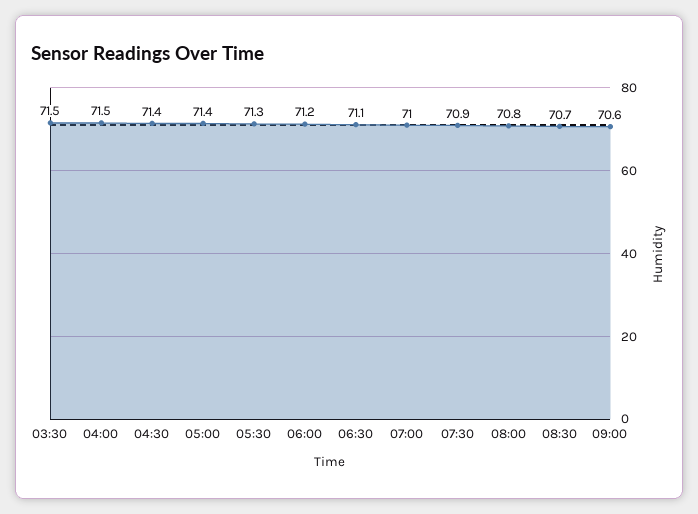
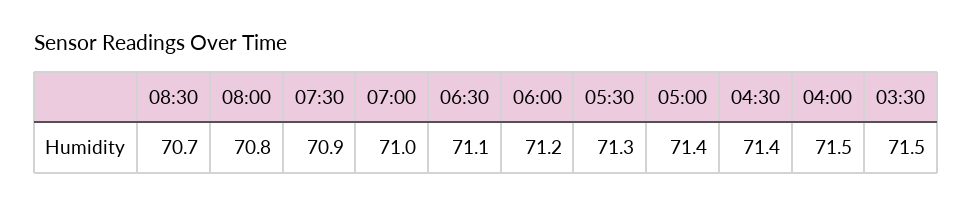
  {
    "03:30": 71.5,
    "04:00": 71.5,
    "04:30": 71.4,
    "05:00": 71.4,
    "05:30": 71.3,
    "06:00": 71.2,
    "06:30": 71.1,
    "07:00": 71,
    "07:30": 70.9,
    "08:00": 70.8,
-   "08:30": 70.7,
+   "08:30": 70.7
-   "09:00": 70.6
  }

